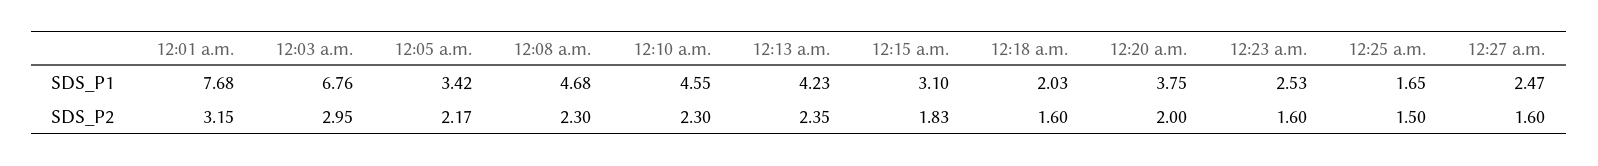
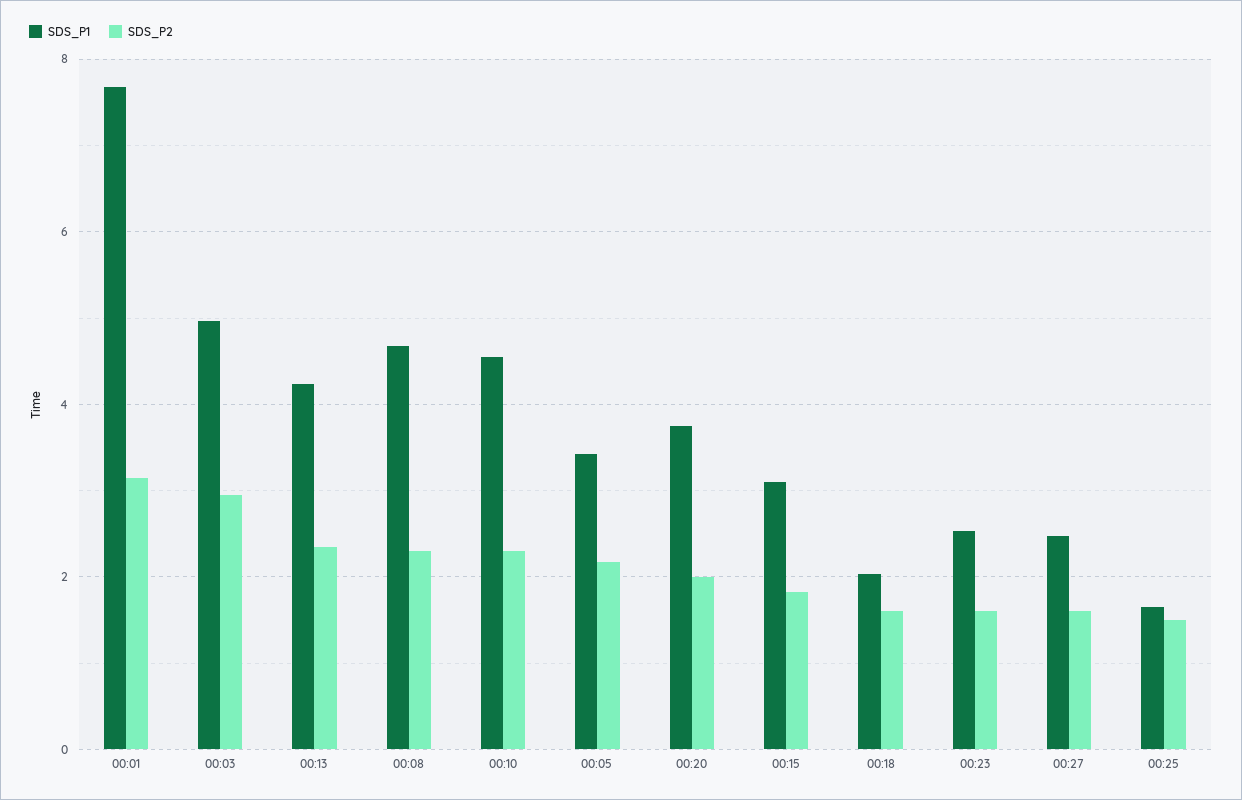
  {
    "SDS_P1": {
      "12:01 a.m.": 7.68,
-     "12:03 a.m.": 6.76,
+     "12:03 a.m.": 5,
      "12:05 a.m.": 3.42,
      "12:08 a.m.": 4.68,
      "12:10 a.m.": 4.55,
      "12:13 a.m.": 4.23,
      "12:15 a.m.": 3.1,
      "12:18 a.m.": 2.03,
      "12:20 a.m.": 3.75,
      "12:23 a.m.": 2.53,
      "12:25 a.m.": 1.65,
      "12:27 a.m.": 2.47
    },
    "SDS_P2": {
      "12:01 a.m.": 3.15,
      "12:03 a.m.": 2.95,
      "12:05 a.m.": 2.17,
      "12:08 a.m.": 2.3,
      "12:10 a.m.": 2.3,
      "12:13 a.m.": 2.35,
      "12:15 a.m.": 1.83,
      "12:18 a.m.": 1.6,
      "12:20 a.m.": 2,
      "12:23 a.m.": 1.6,
      "12:25 a.m.": 1.5,
      "12:27 a.m.": 1.6
    }
  }

